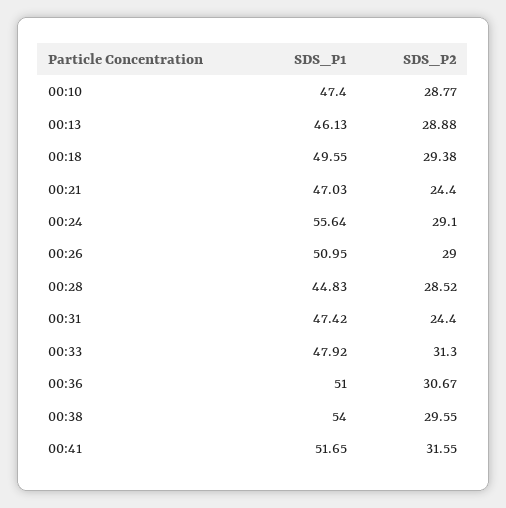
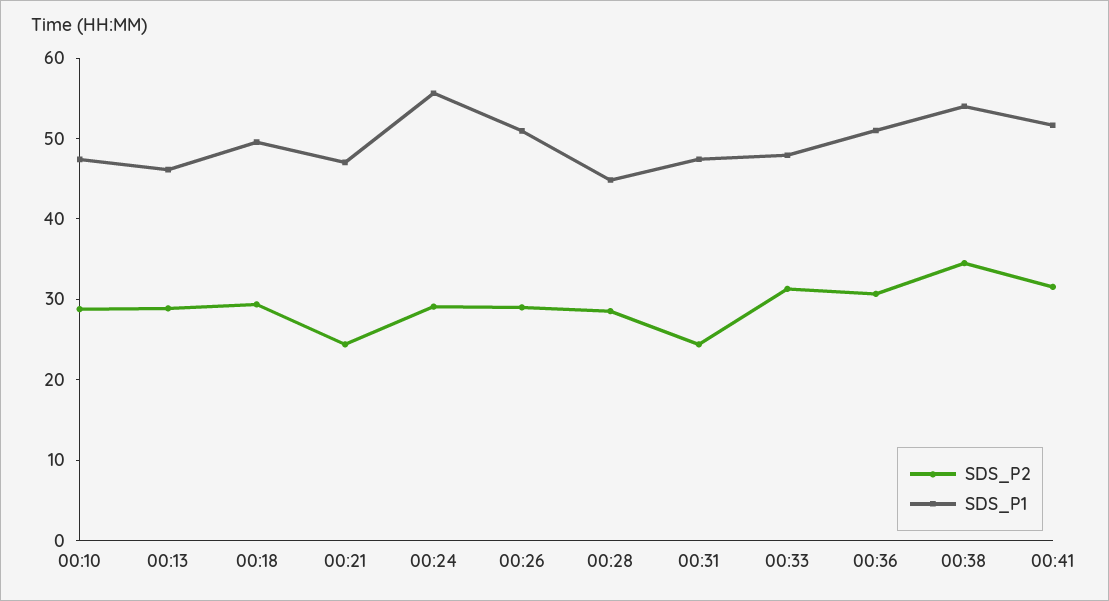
  {
    "SDS_P1": {
      "00:10": 47.4,
      "00:13": 46.13,
      "00:18": 49.55,
      "00:21": 47.03,
      "00:24": 55.64,
      "00:26": 50.95,
      "00:28": 44.83,
      "00:31": 47.42,
      "00:33": 47.92,
      "00:36": 51,
      "00:38": 54,
      "00:41": 51.65
    },
    "SDS_P2": {
      "00:10": 28.77,
      "00:13": 28.88,
      "00:18": 29.38,
      "00:21": 24.4,
      "00:24": 29.1,
      "00:26": 29,
      "00:28": 28.52,
      "00:31": 24.4,
      "00:33": 31.3,
      "00:36": 30.67,
-     "00:38": 29.55,
+     "00:38": 34,
      "00:41": 31.55
    }
  }

